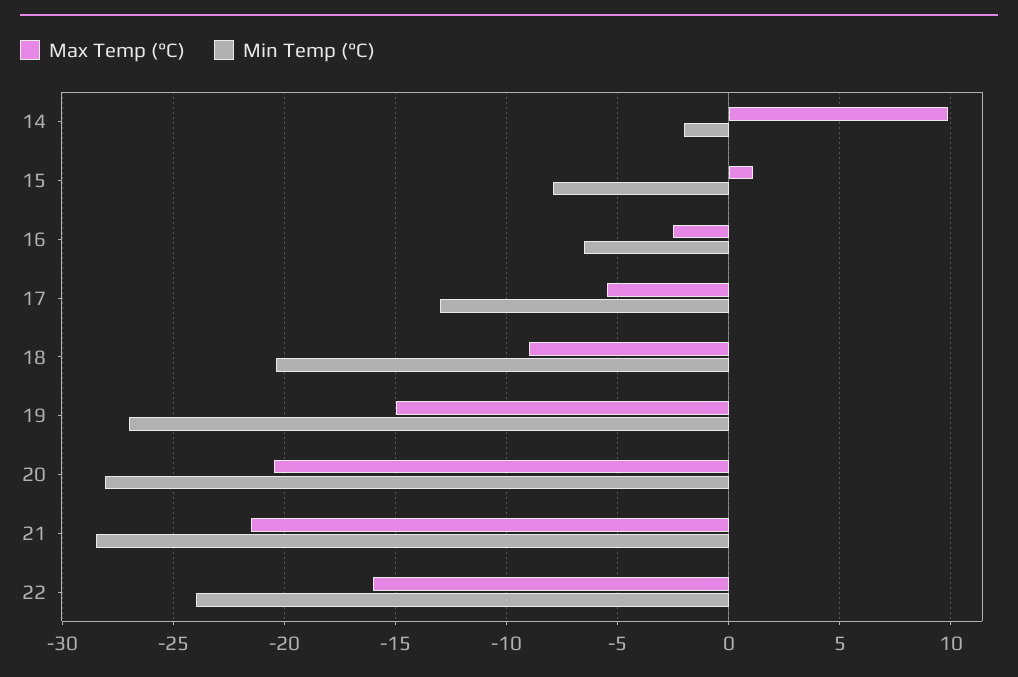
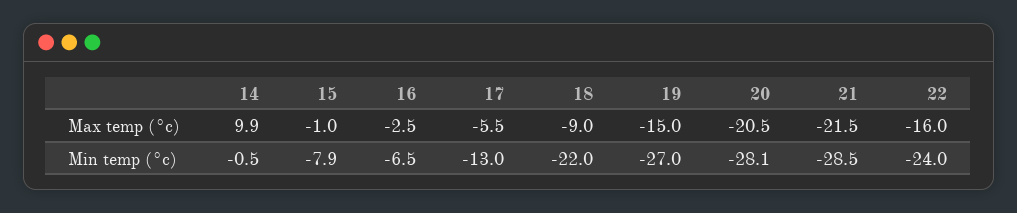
  {
    "Max Temp (°C)": {
      "14": 9.9,
-     "15": 1,
+     "15": -1,
      "16": -2.5,
      "17": -5.5,
      "18": -9,
      "19": -15,
      "20": -20.5,
      "21": -21.5,
      "22": -16
    },
    "Min Temp (°C)": {
-     "14": -2,
+     "14": -0.5,
      "15": -7.9,
      "16": -6.5,
      "17": -13,
-     "18": -20.5,
+     "18": -22,
      "19": -27,
      "20": -28.1,
      "21": -28.5,
      "22": -24
    }
  }

